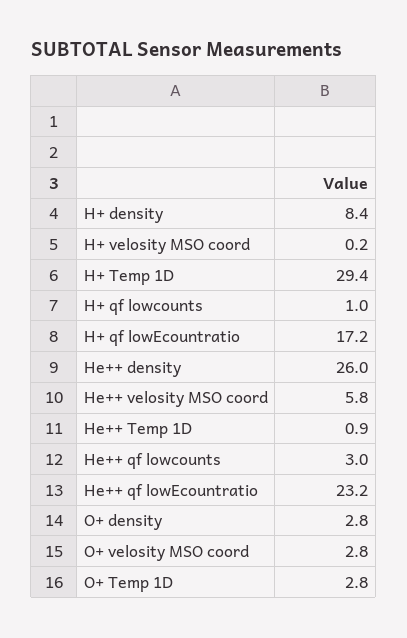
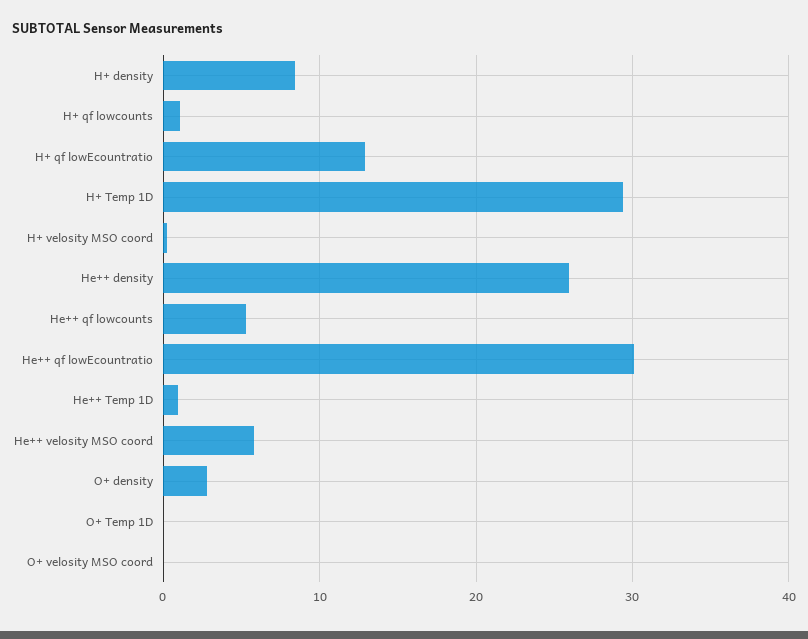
  {
    "H+ density": 8.4,
    "H+ velosity MSO coord": 0.2,
    "H+ Temp 1D": 29.4,
    "H+ qf lowcounts": 1,
-   "H+ qf lowEcountratio": 17.2,
+   "H+ qf lowEcountratio": 13,
    "He++ density": 26,
    "He++ velosity MSO coord": 5.8,
    "He++ Temp 1D": 0.9,
-   "He++ qf lowcounts": 3,
+   "He++ qf lowcounts": 5,
-   "He++ qf lowEcountratio": 23.2,
+   "He++ qf lowEcountratio": 30,
    "O+ density": 2.8,
-   "O+ velosity MSO coord": 2.8,
+   "O+ velosity MSO coord": 0,
-   "O+ Temp 1D": 2.8
+   "O+ Temp 1D": 0
  }

